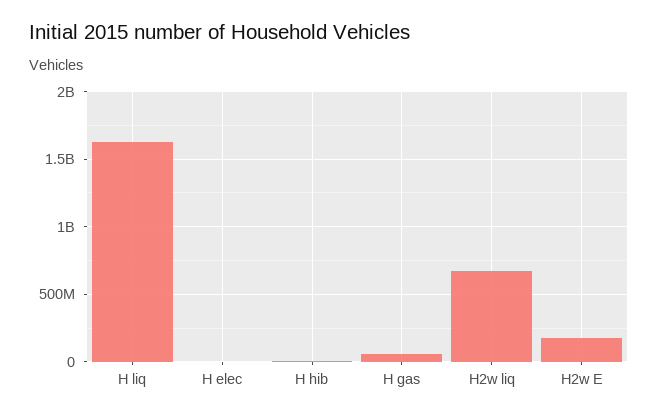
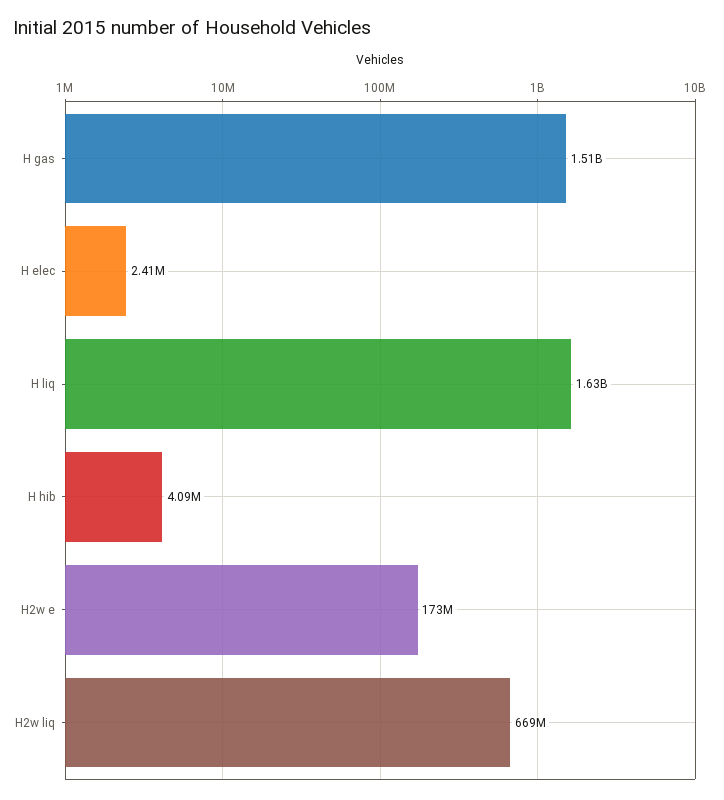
  {
    "H liq": 1630000000,
    "H elec": 2410000,
    "H hib": 4090000,
-   "H gas": 50000000,
+   "H gas": 1510000000,
    "H2w liq": 669000000,
    "H2w E": 173000000
  }

